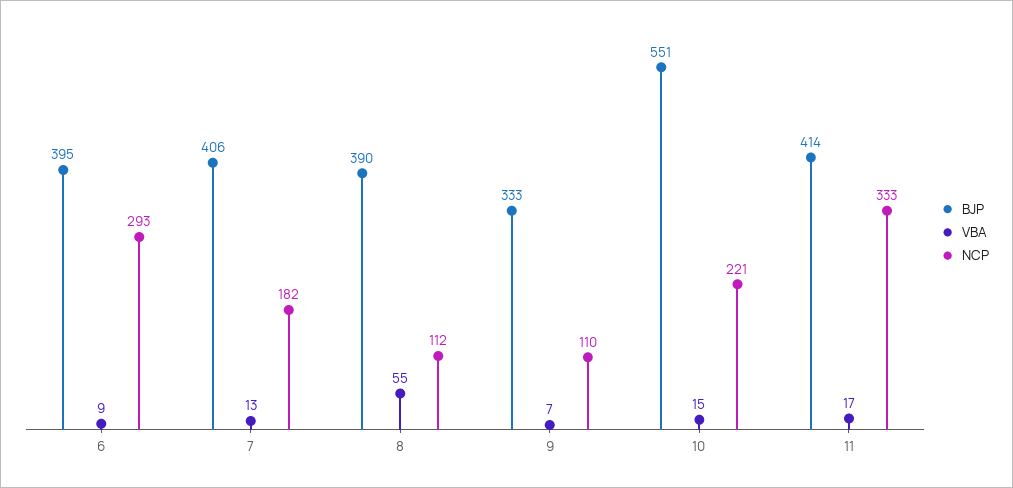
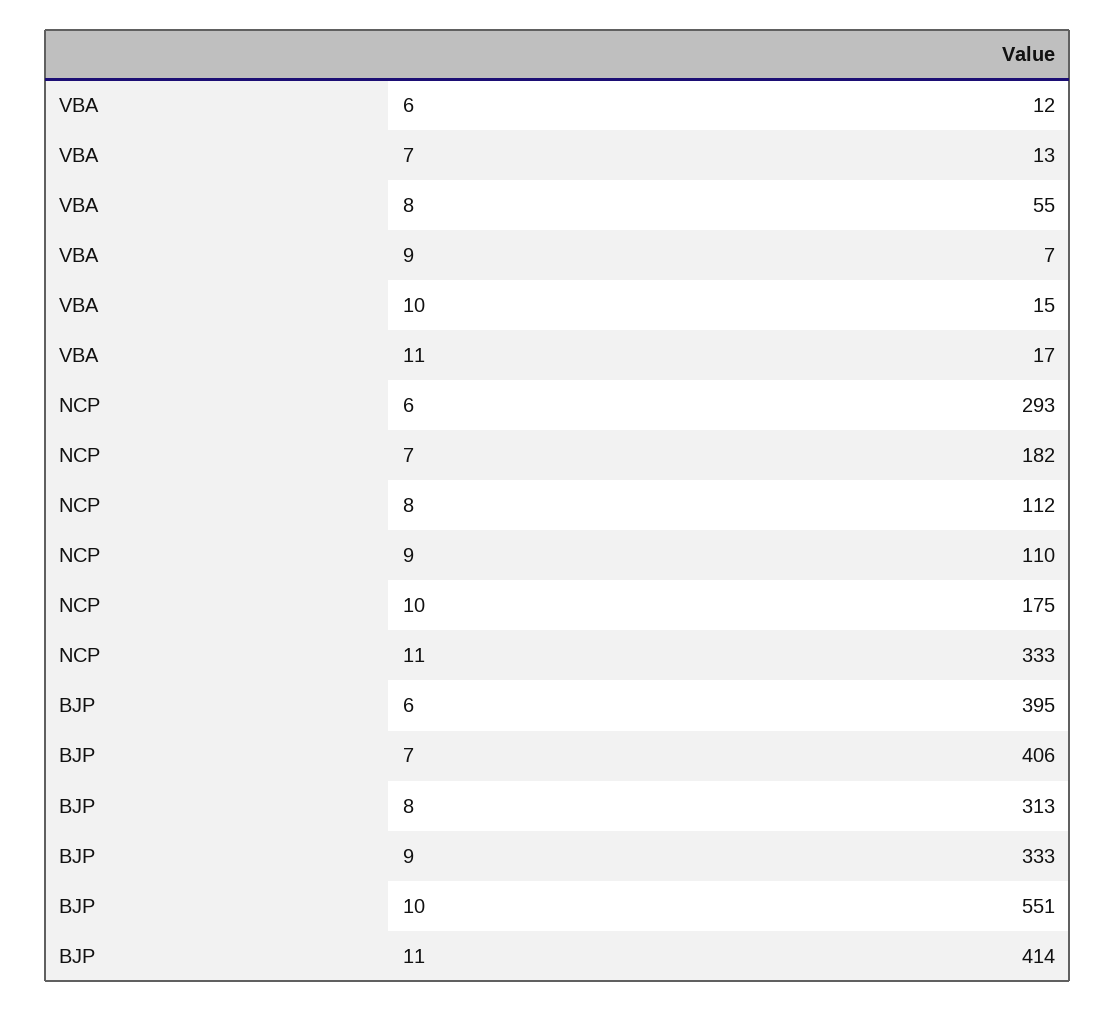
  {
    "BJP": {
      "6": 395,
      "7": 406,
-     "8": 390,
+     "8": 313,
      "9": 333,
      "10": 551,
      "11": 414
    },
    "VBA": {
-     "6": 9,
+     "6": 12,
      "7": 13,
      "8": 55,
      "9": 7,
      "10": 15,
      "11": 17
    },
    "NCP": {
      "6": 293,
      "7": 182,
      "8": 112,
      "9": 110,
-     "10": 221,
+     "10": 175,
      "11": 333
    }
  }

